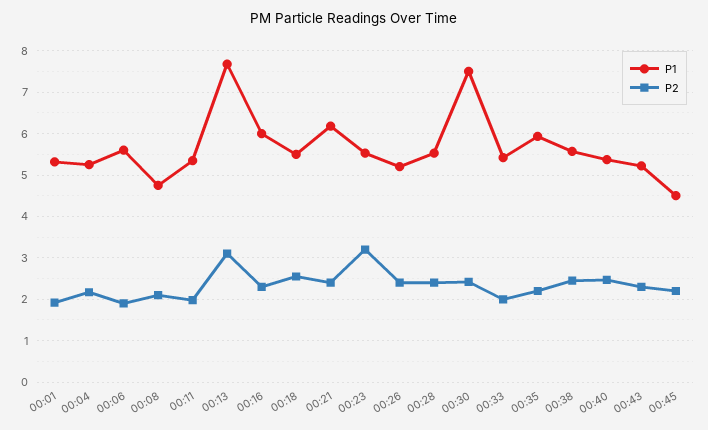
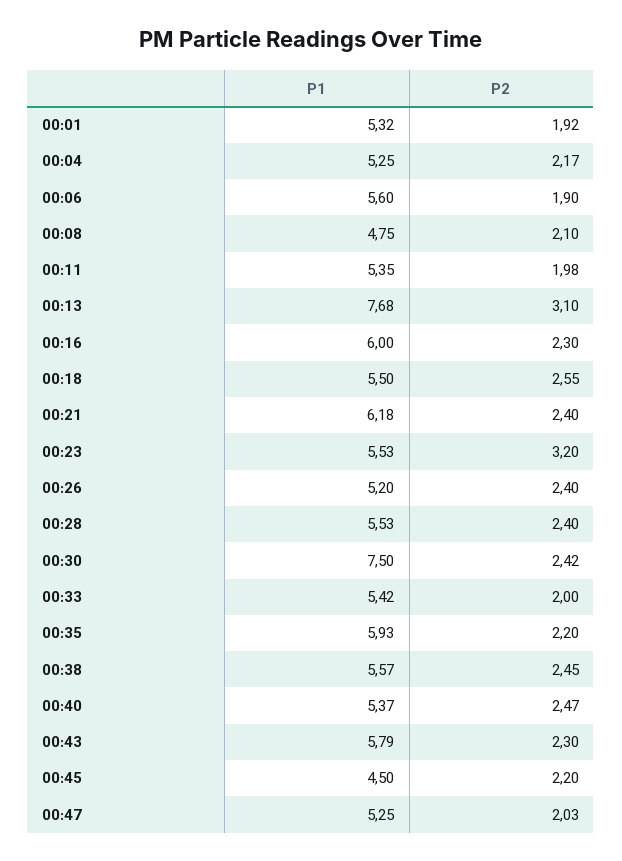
  {
    "P1": {
      "00:01": 5.32,
      "00:04": 5.25,
      "00:06": 5.6,
      "00:08": 4.75,
      "00:11": 5.35,
      "00:13": 7.68,
      "00:16": 6,
      "00:18": 5.5,
      "00:21": 6.18,
      "00:23": 5.53,
      "00:26": 5.2,
      "00:28": 5.53,
      "00:30": 7.5,
      "00:33": 5.42,
      "00:35": 5.93,
      "00:38": 5.57,
      "00:40": 5.37,
-     "00:43": 5.2,
+     "00:43": 5.79,
-     "00:45": 4.5
+     "00:45": 4.5,
+     "00:47": 5.25
    },
    "P2": {
      "00:01": 1.92,
      "00:04": 2.17,
      "00:06": 1.9,
      "00:08": 2.1,
      "00:11": 1.98,
      "00:13": 3.1,
      "00:16": 2.3,
      "00:18": 2.55,
      "00:21": 2.4,
      "00:23": 3.2,
      "00:26": 2.4,
      "00:28": 2.4,
      "00:30": 2.42,
      "00:33": 2,
      "00:35": 2.2,
      "00:38": 2.45,
      "00:40": 2.47,
      "00:43": 2.3,
-     "00:45": 2.2
+     "00:45": 2.2,
+     "00:47": 2.03
    }
  }

